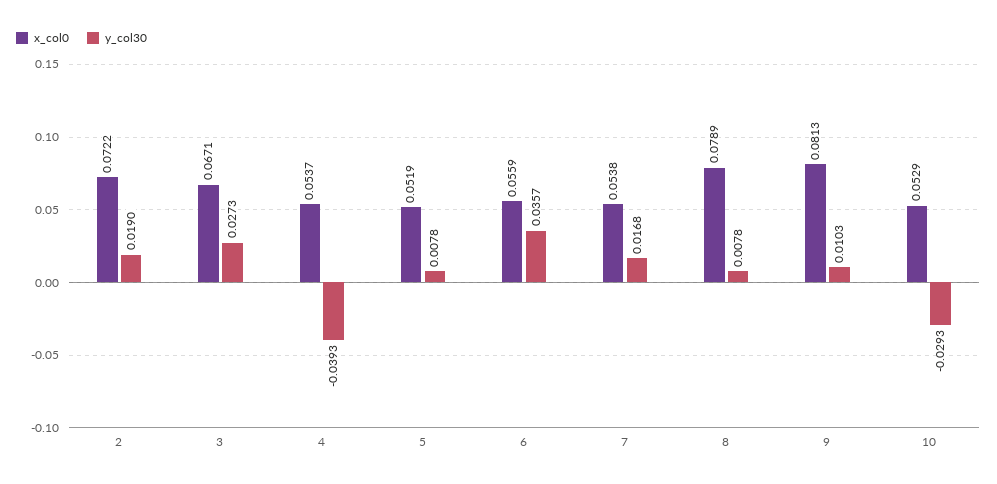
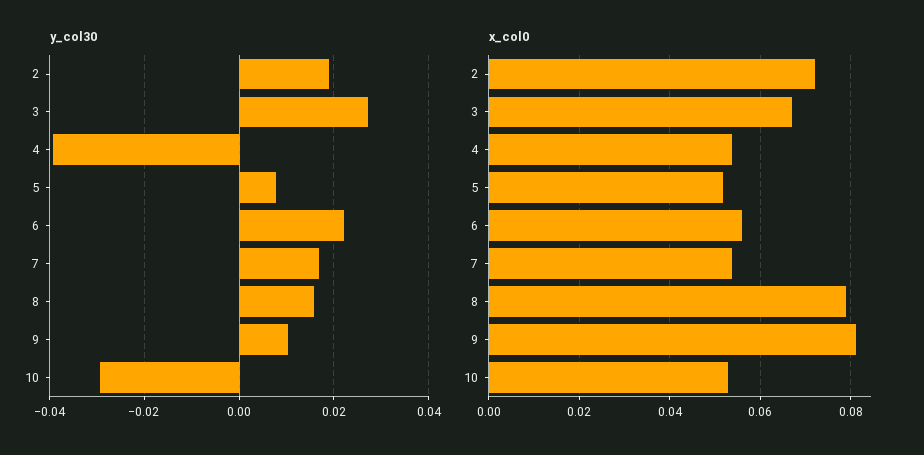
  {
    "x_col0": {
      "2": 0.0722,
      "3": 0.0671,
      "4": 0.0537,
      "5": 0.0519,
      "6": 0.0559,
      "7": 0.0538,
      "8": 0.0789,
      "9": 0.0813,
      "10": 0.0529
    },
    "y_col30": {
      "2": 0.019,
      "3": 0.0273,
      "4": -0.0393,
      "5": 0.0078,
-     "6": 0.0357,
+     "6": 0.022,
      "7": 0.0168,
-     "8": 0.0078,
+     "8": 0.016,
      "9": 0.0103,
      "10": -0.0293
    }
  }

